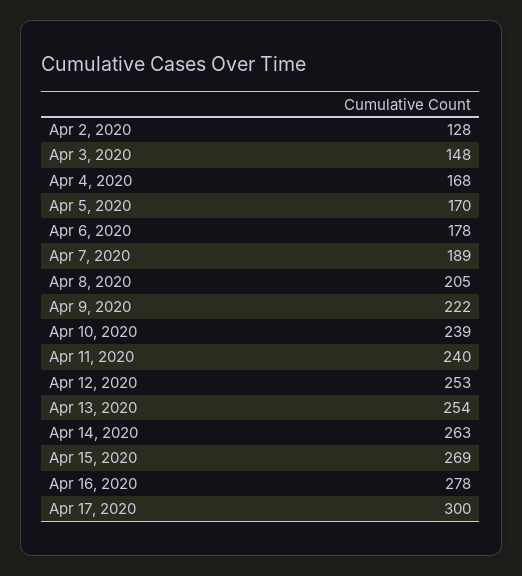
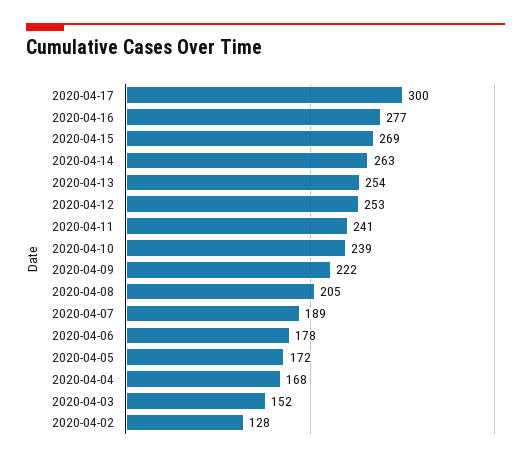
  {
    "Apr 2, 2020": 128,
-   "Apr 3, 2020": 148,
+   "Apr 3, 2020": 152,
    "Apr 4, 2020": 168,
-   "Apr 5, 2020": 170,
+   "Apr 5, 2020": 172,
    "Apr 6, 2020": 178,
    "Apr 7, 2020": 189,
    "Apr 8, 2020": 205,
    "Apr 9, 2020": 222,
    "Apr 10, 2020": 239,
-   "Apr 11, 2020": 240,
+   "Apr 11, 2020": 241,
    "Apr 12, 2020": 253,
    "Apr 13, 2020": 254,
    "Apr 14, 2020": 263,
    "Apr 15, 2020": 269,
-   "Apr 16, 2020": 278,
+   "Apr 16, 2020": 277,
    "Apr 17, 2020": 300
  }

